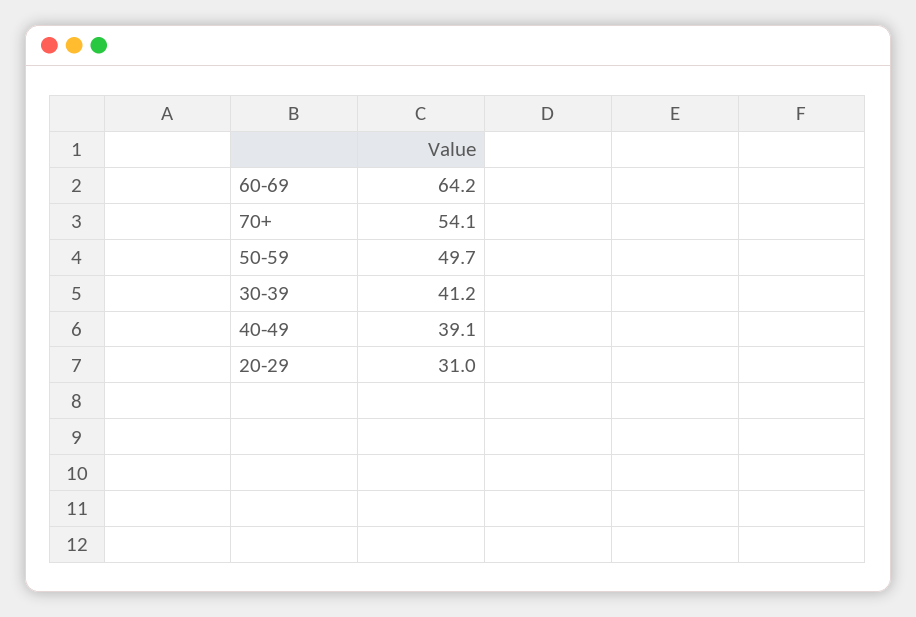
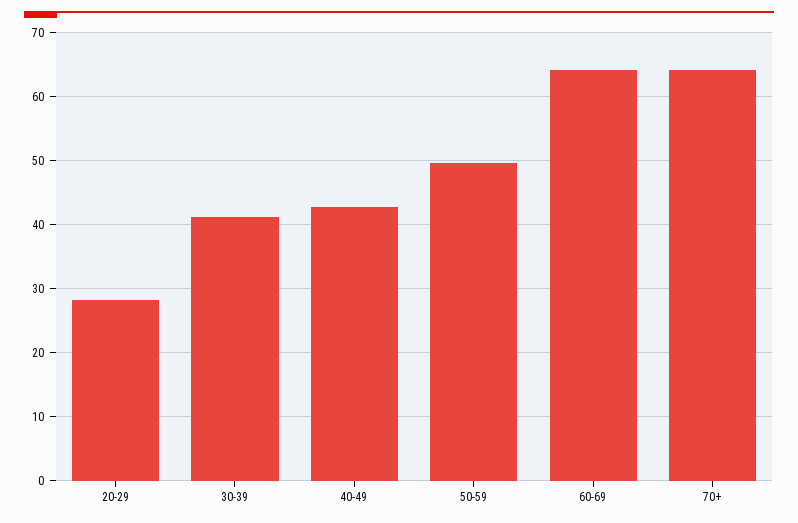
  {
    "60-69": 64.2,
-   "70+": 54.1,
+   "70+": 64,
    "50-59": 49.7,
    "30-39": 41.2,
-   "40-49": 39.1,
+   "40-49": 43,
-   "20-29": 31
+   "20-29": 28
  }

